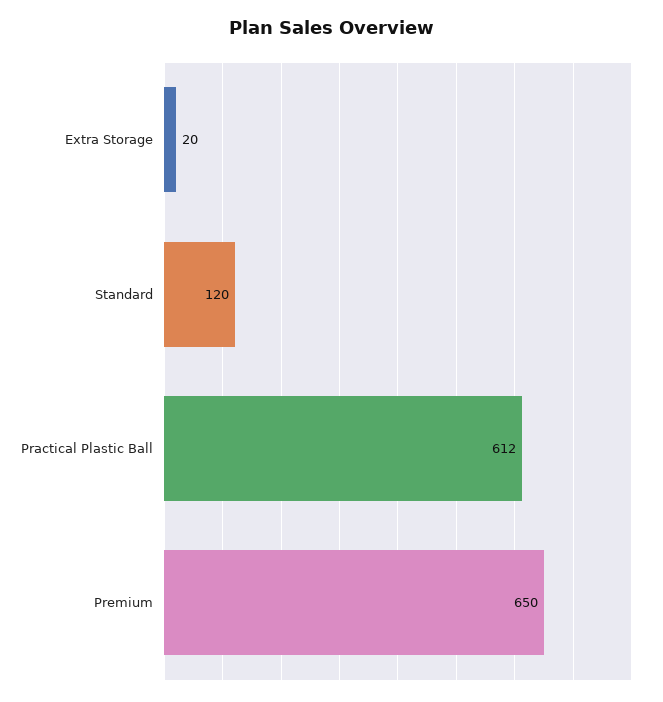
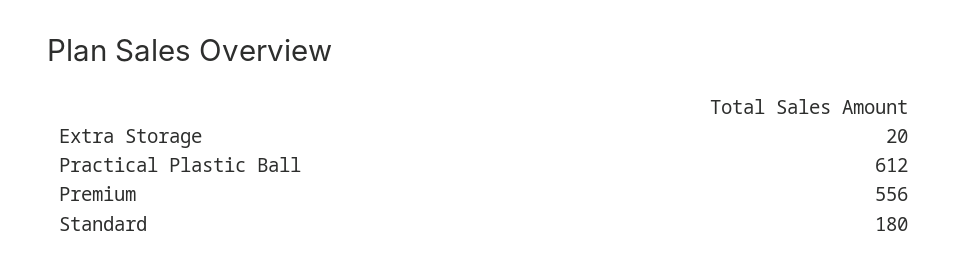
  {
    "Extra Storage": 20,
-   "Standard": 120,
+   "Standard": 180,
    "Practical Plastic Ball": 612,
-   "Premium": 650
+   "Premium": 556
  }

